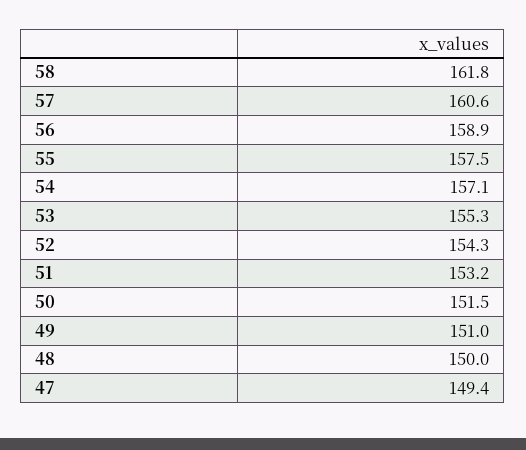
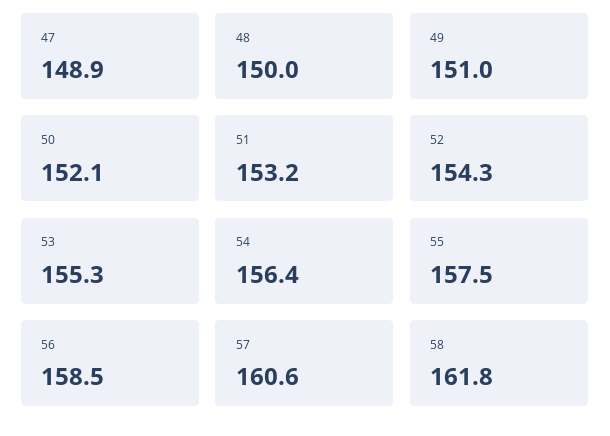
  {
    "58": 161.8,
    "57": 160.6,
-   "56": 158.9,
+   "56": 158.5,
    "55": 157.5,
-   "54": 157.1,
+   "54": 156.4,
    "53": 155.3,
    "52": 154.3,
    "51": 153.2,
-   "50": 151.5,
+   "50": 152.1,
    "49": 151,
    "48": 150,
-   "47": 149.4
+   "47": 148.9
  }

